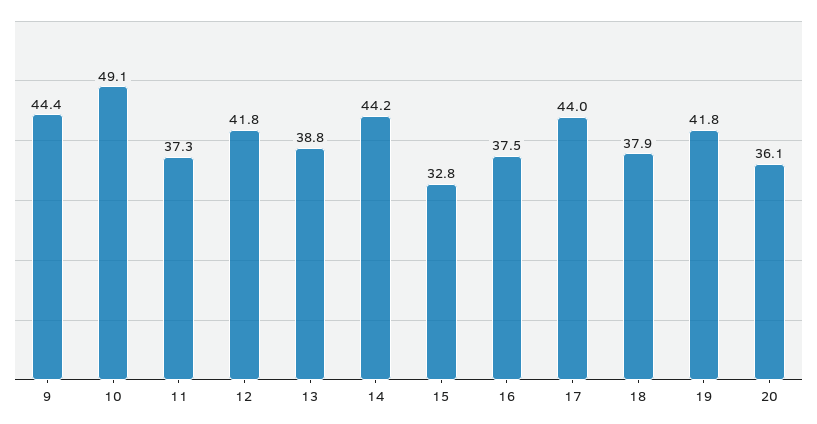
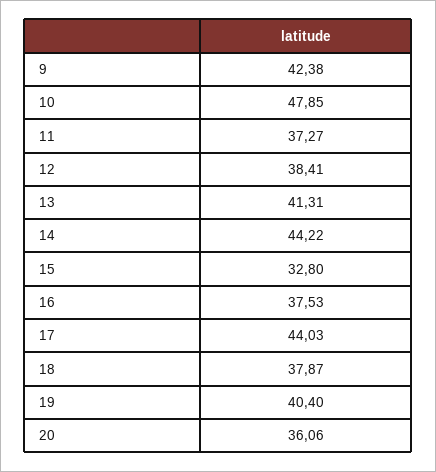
  {
-   "9": 44.4,
+   "9": 42.38,
-   "10": 49.1,
+   "10": 47.85,
    "11": 37.27,
-   "12": 41.8,
+   "12": 38.41,
-   "13": 38.8,
+   "13": 41.31,
    "14": 44.22,
    "15": 32.8,
    "16": 37.53,
    "17": 44.03,
    "18": 37.87,
-   "19": 41.8,
+   "19": 40.4,
    "20": 36.06
  }

